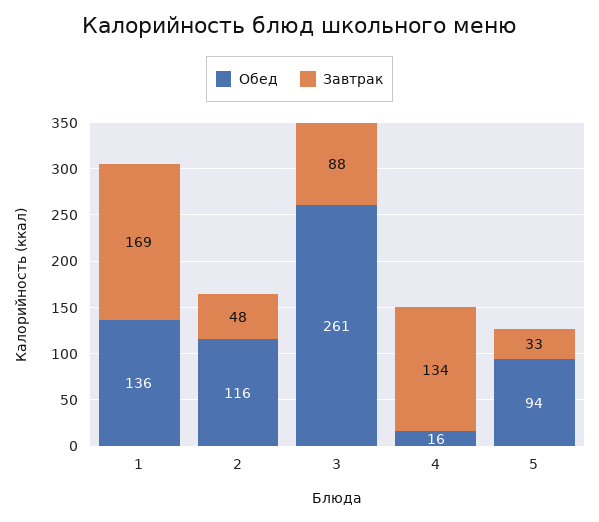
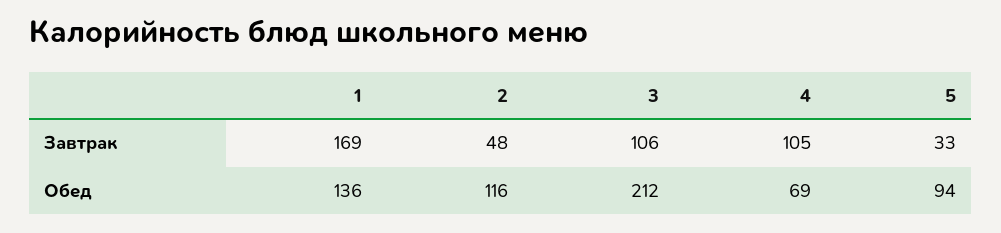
  {
    "Обед": {
      "1": 136,
      "2": 116,
-     "3": 261,
+     "3": 212,
-     "4": 16,
+     "4": 69,
      "5": 94
    },
    "Завтрак": {
      "1": 169,
      "2": 48,
-     "3": 88,
+     "3": 106,
-     "4": 134,
+     "4": 105,
      "5": 33
    }
  }

